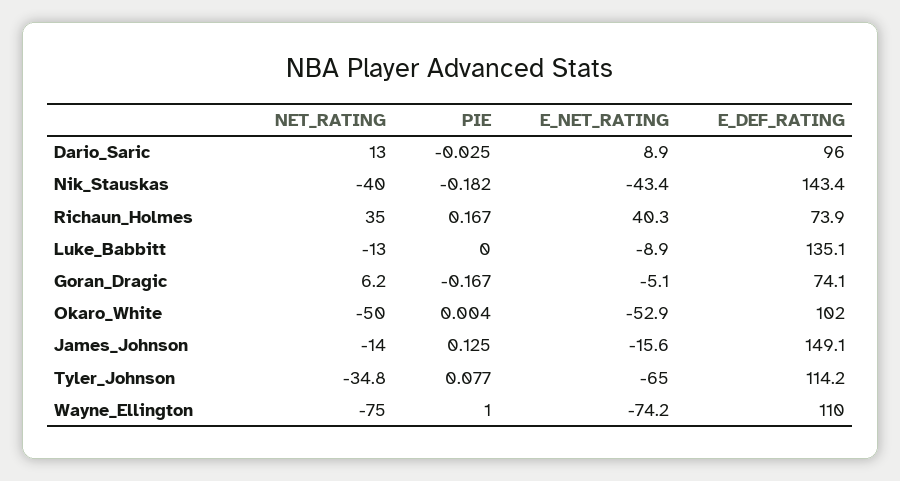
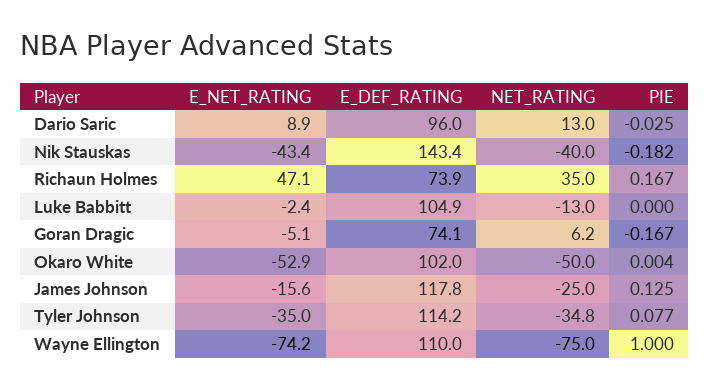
  {
    "NET_RATING": {
      "Dario_Saric": 13,
      "Nik_Stauskas": -40,
      "Richaun_Holmes": 35,
      "Luke_Babbitt": -13,
      "Goran_Dragic": 6.2,
      "Okaro_White": -50,
-     "James_Johnson": -14,
+     "James_Johnson": -25,
      "Tyler_Johnson": -34.8,
      "Wayne_Ellington": -75
    },
    "PIE": {
      "Dario_Saric": -0.025,
      "Nik_Stauskas": -0.182,
      "Richaun_Holmes": 0.167,
      "Luke_Babbitt": 0,
      "Goran_Dragic": -0.167,
      "Okaro_White": 0.004,
      "James_Johnson": 0.125,
      "Tyler_Johnson": 0.077,
      "Wayne_Ellington": 1
    },
    "E_NET_RATING": {
      "Dario_Saric": 8.9,
      "Nik_Stauskas": -43.4,
-     "Richaun_Holmes": 40.3,
+     "Richaun_Holmes": 47.1,
-     "Luke_Babbitt": -8.9,
+     "Luke_Babbitt": -2.4,
      "Goran_Dragic": -5.1,
      "Okaro_White": -52.9,
      "James_Johnson": -15.6,
-     "Tyler_Johnson": -65,
+     "Tyler_Johnson": -35,
      "Wayne_Ellington": -74.2
    },
    "E_DEF_RATING": {
      "Dario_Saric": 96,
      "Nik_Stauskas": 143.4,
      "Richaun_Holmes": 73.9,
-     "Luke_Babbitt": 135.1,
+     "Luke_Babbitt": 104.9,
      "Goran_Dragic": 74.1,
      "Okaro_White": 102,
-     "James_Johnson": 149.1,
+     "James_Johnson": 117.8,
      "Tyler_Johnson": 114.2,
      "Wayne_Ellington": 110
    }
  }

